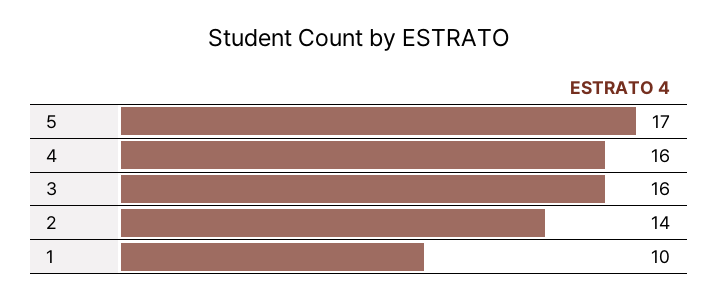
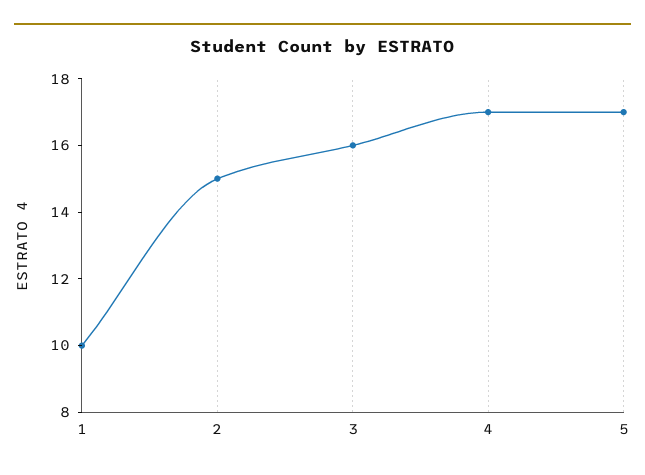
  {
    "5": 17,
-   "4": 16,
+   "4": 17,
    "3": 16,
-   "2": 14,
+   "2": 15,
    "1": 10
  }

